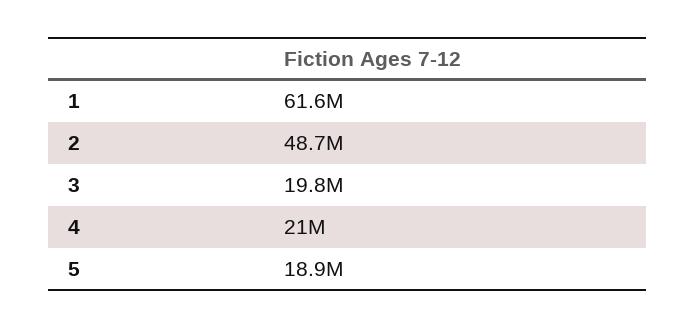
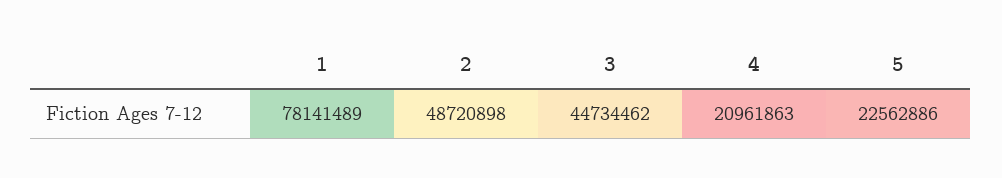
  {
-   "1": 61600000,
+   "1": 78141489,
    "2": 48720898,
-   "3": 19800000,
+   "3": 44734462,
    "4": 20961863,
-   "5": 18900000
+   "5": 22562886
  }

